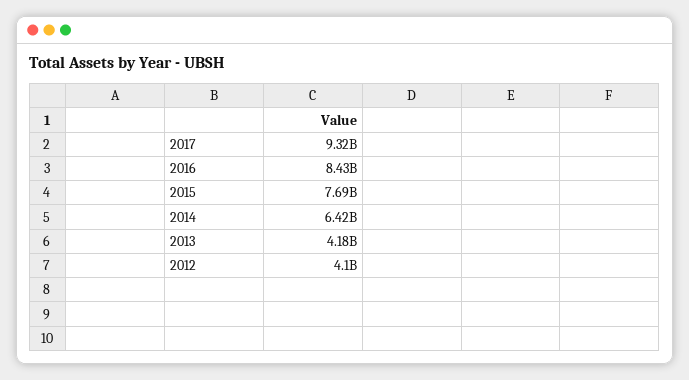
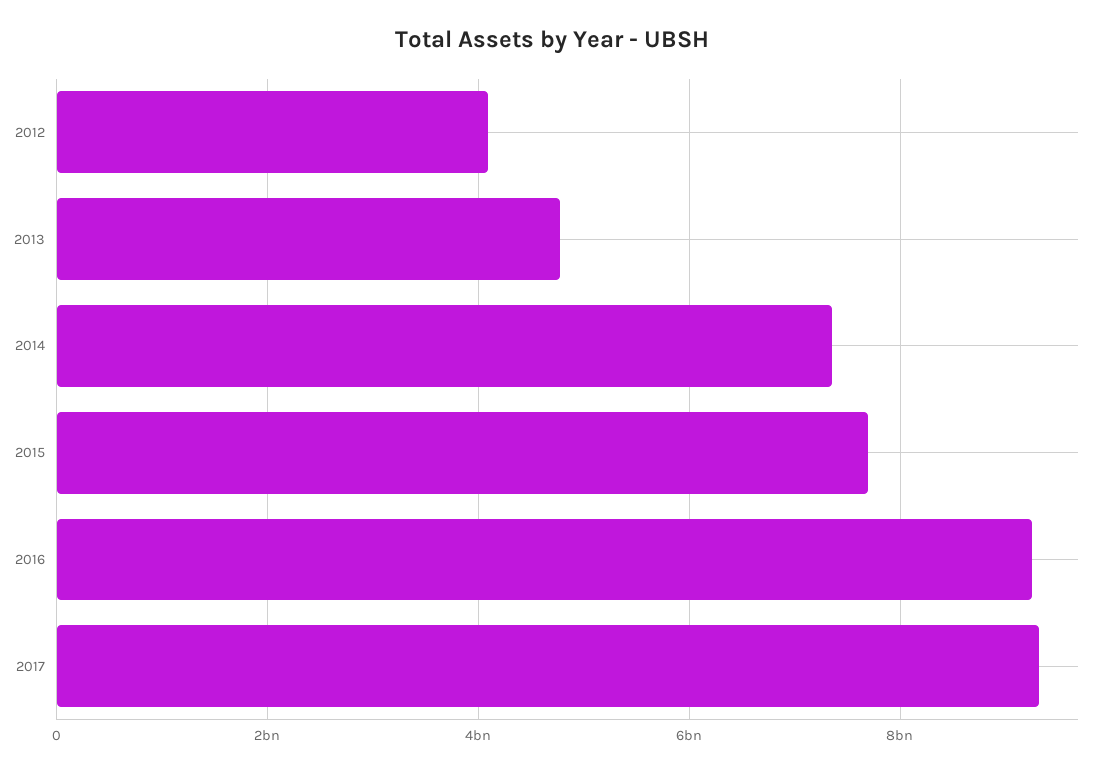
  {
    "2017": 9320000000,
-   "2016": 8430000000,
+   "2016": 9200000000,
    "2015": 7690000000,
-   "2014": 6420000000,
+   "2014": 7400000000,
-   "2013": 4180000000,
+   "2013": 4800000000,
    "2012": 4100000000
  }

